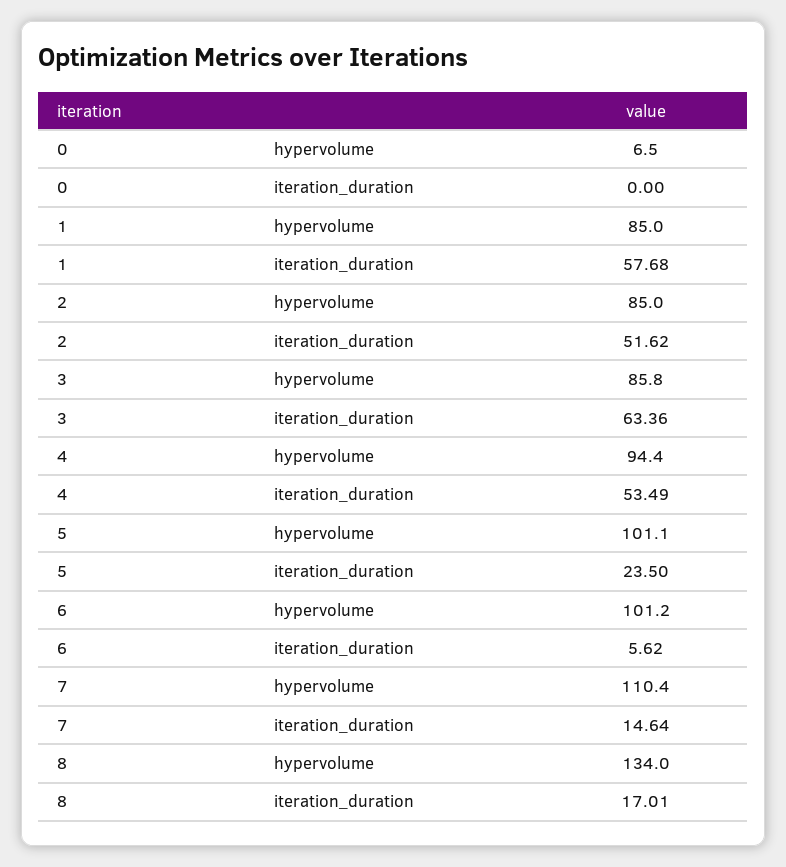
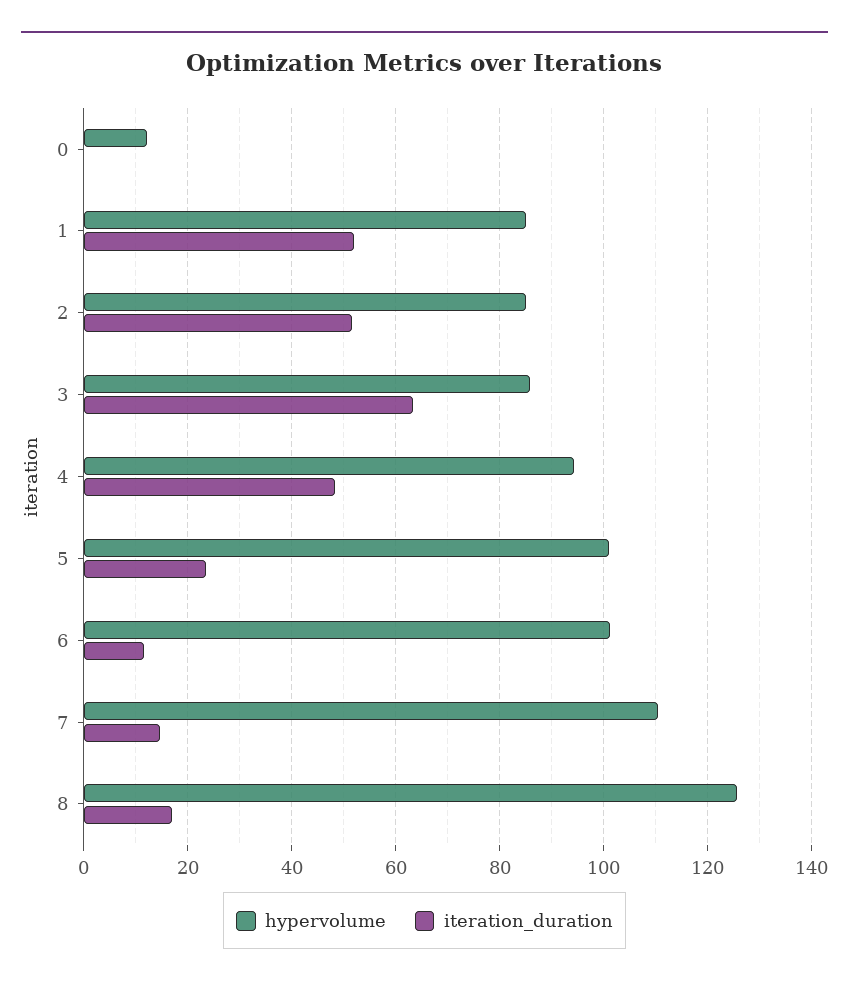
  {
    "hypervolume": {
-     "0": 6.5,
+     "0": 12,
      "1": 85,
      "2": 85,
      "3": 85.8,
      "4": 94.4,
      "5": 101.1,
      "6": 101.2,
      "7": 110.4,
-     "8": 134
+     "8": 126
    },
    "iteration_duration": {
      "0": 0,
-     "1": 57.68,
+     "1": 52,
      "2": 51.62,
      "3": 63.36,
-     "4": 53.49,
+     "4": 48,
      "5": 23.5,
-     "6": 5.62,
+     "6": 12,
      "7": 14.64,
      "8": 17.01
    }
  }

